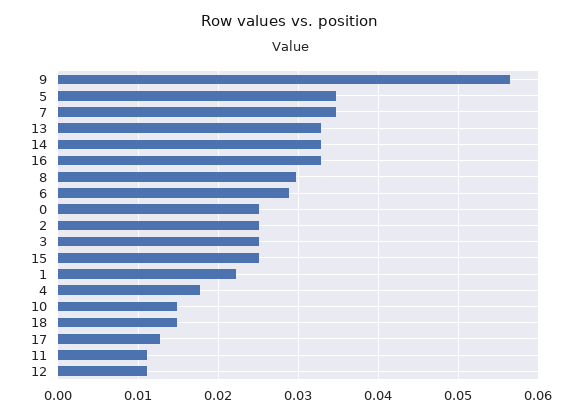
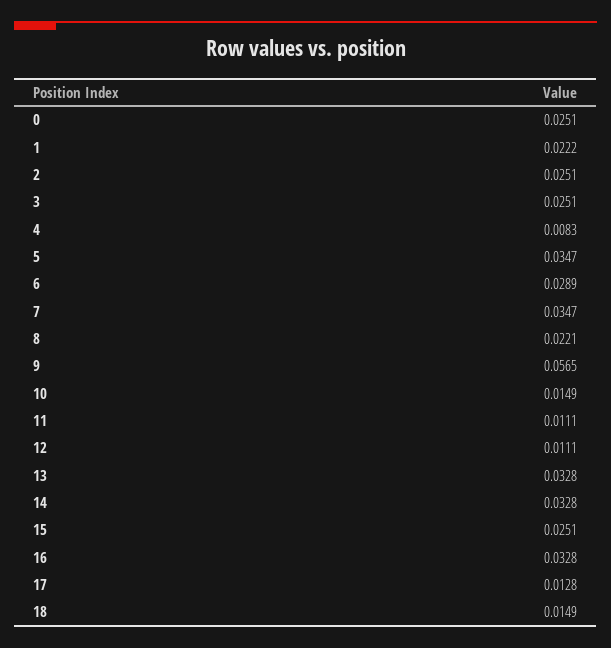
  {
    "9": 0.0565,
    "5": 0.0347,
    "7": 0.0347,
    "13": 0.0328,
    "14": 0.0328,
    "16": 0.0328,
-   "8": 0.03,
+   "8": 0.0221,
    "6": 0.0289,
    "0": 0.0251,
    "2": 0.0251,
    "3": 0.0251,
    "15": 0.0251,
    "1": 0.0222,
-   "4": 0.018,
+   "4": 0.0083,
    "10": 0.0149,
    "18": 0.0149,
    "17": 0.0128,
    "11": 0.0111,
    "12": 0.0111
  }

